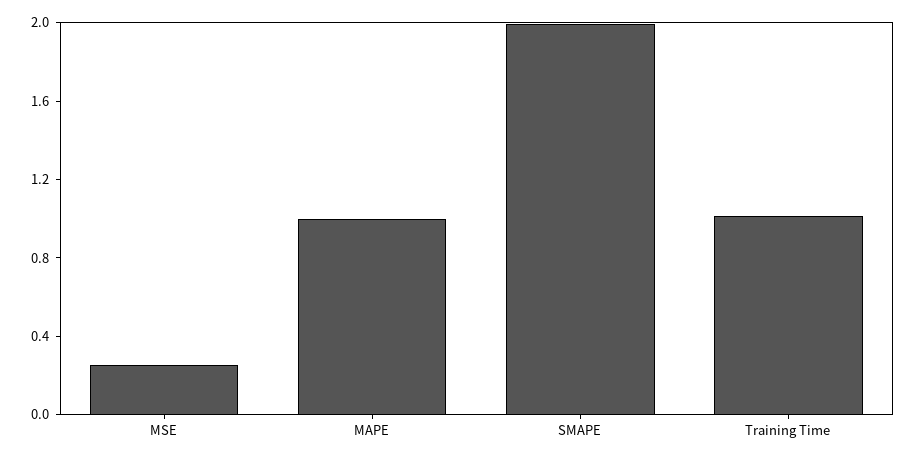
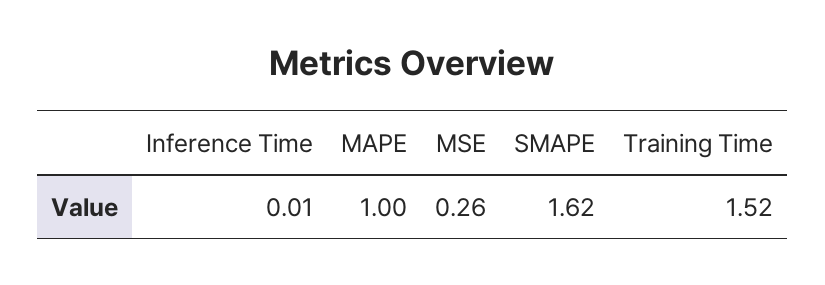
  {
    "MSE": 0.26,
    "MAPE": 1,
-   "SMAPE": 2,
+   "SMAPE": 1.62,
-   "Training Time": 1
+   "Training Time": 1.52,
+   "Inference Time": 0.01
  }

